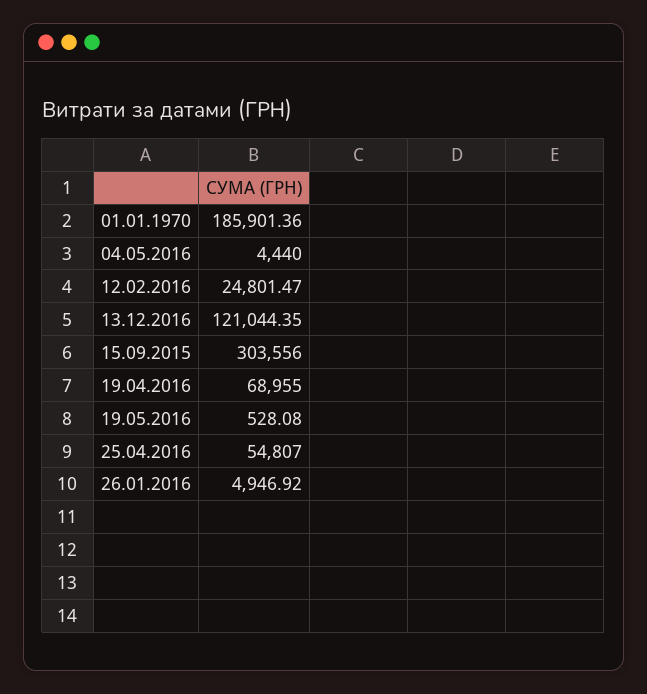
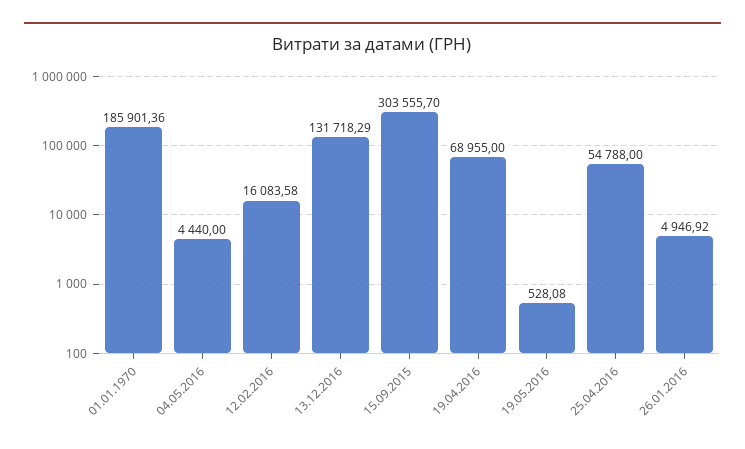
  {
    "01.01.1970": 185901.36,
    "04.05.2016": 4440,
-   "12.02.2016": 24801.47,
+   "12.02.2016": 16083.58,
-   "13.12.2016": 121044.35,
+   "13.12.2016": 131718.29,
-   "15.09.2015": 303556,
+   "15.09.2015": 303555.7,
    "19.04.2016": 68955,
    "19.05.2016": 528.08,
-   "25.04.2016": 54807,
+   "25.04.2016": 54788,
    "26.01.2016": 4946.92
  }

